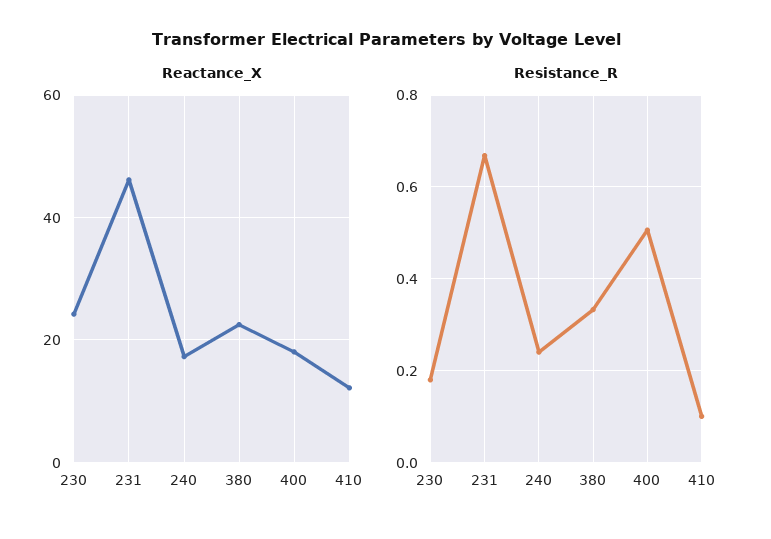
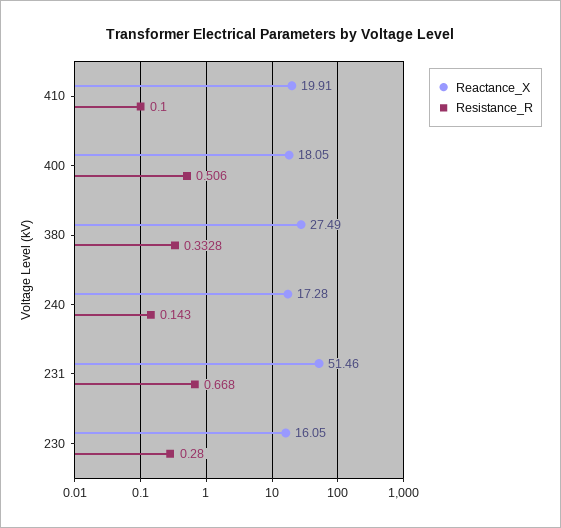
  {
    "Reactance_X": {
-     "230": 24,
+     "230": 16.05,
-     "231": 46,
+     "231": 51.46,
      "240": 17.28,
-     "380": 22,
+     "380": 27.49,
      "400": 18.05,
-     "410": 12
+     "410": 19.91
    },
    "Resistance_R": {
-     "230": 0.18,
+     "230": 0.28,
      "231": 0.668,
-     "240": 0.24,
+     "240": 0.143,
      "380": 0.3328,
      "400": 0.506,
      "410": 0.1
    }
  }

